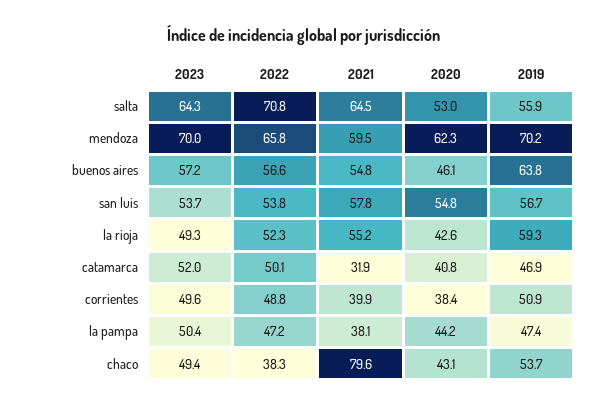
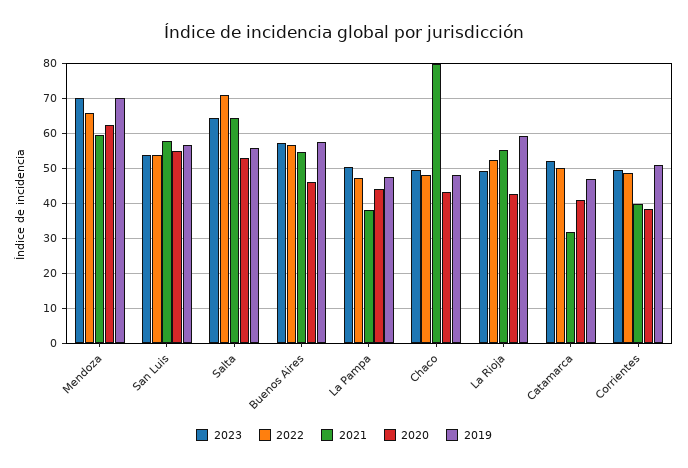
  {
    "2023": {
      "salta": 64.3,
      "mendoza": 70,
      "buenos aires": 57.2,
      "san luis": 53.7,
      "la rioja": 49.3,
      "catamarca": 52,
      "corrientes": 49.6,
      "la pampa": 50.4,
      "chaco": 49.4
    },
    "2022": {
      "salta": 70.8,
      "mendoza": 65.8,
      "buenos aires": 56.6,
      "san luis": 53.8,
      "la rioja": 52.3,
      "catamarca": 50.1,
      "corrientes": 48.8,
      "la pampa": 47.2,
-     "chaco": 38.3
+     "chaco": 48
    },
    "2021": {
      "salta": 64.5,
      "mendoza": 59.5,
      "buenos aires": 54.8,
      "san luis": 57.8,
      "la rioja": 55.2,
      "catamarca": 31.9,
      "corrientes": 39.9,
      "la pampa": 38.1,
      "chaco": 79.6
    },
    "2020": {
      "salta": 53,
      "mendoza": 62.3,
      "buenos aires": 46.1,
      "san luis": 54.8,
      "la rioja": 42.6,
      "catamarca": 40.8,
      "corrientes": 38.4,
      "la pampa": 44.2,
      "chaco": 43.1
    },
    "2019": {
      "salta": 55.9,
      "mendoza": 70.2,
-     "buenos aires": 63.8,
+     "buenos aires": 58,
      "san luis": 56.7,
      "la rioja": 59.3,
      "catamarca": 46.9,
      "corrientes": 50.9,
      "la pampa": 47.4,
-     "chaco": 53.7
+     "chaco": 48
    }
  }

